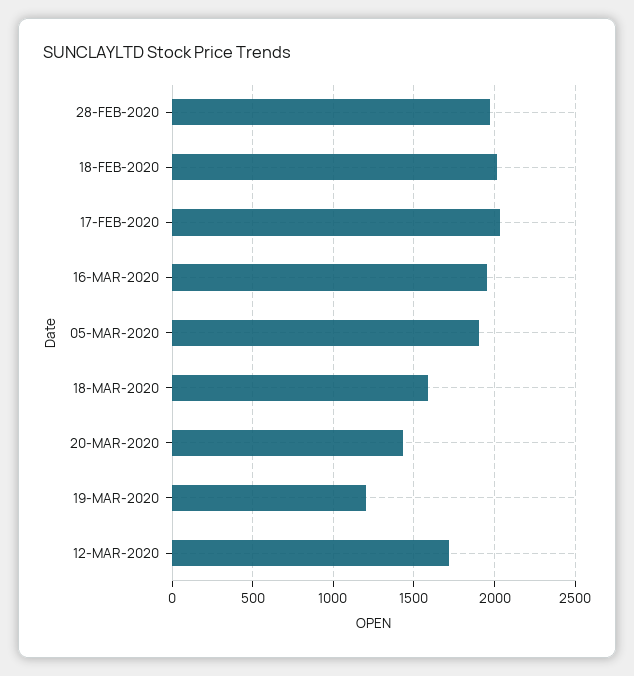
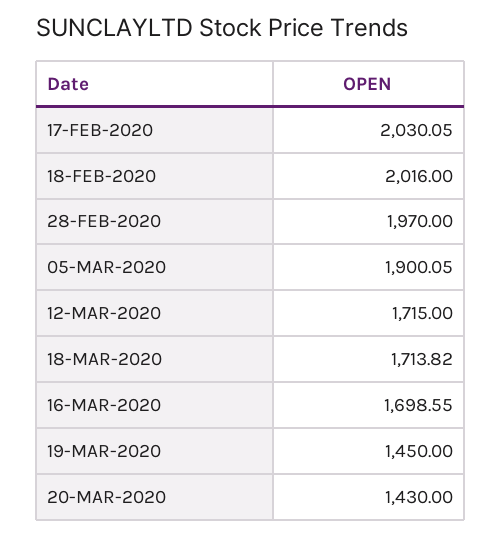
  {
    "28-FEB-2020": 1970,
    "18-FEB-2020": 2016,
    "17-FEB-2020": 2030.05,
-   "16-MAR-2020": 1950,
+   "16-MAR-2020": 1698.55,
    "05-MAR-2020": 1900.05,
-   "18-MAR-2020": 1600,
+   "18-MAR-2020": 1713.82,
    "20-MAR-2020": 1430,
-   "19-MAR-2020": 1200,
+   "19-MAR-2020": 1450,
    "12-MAR-2020": 1715
  }

